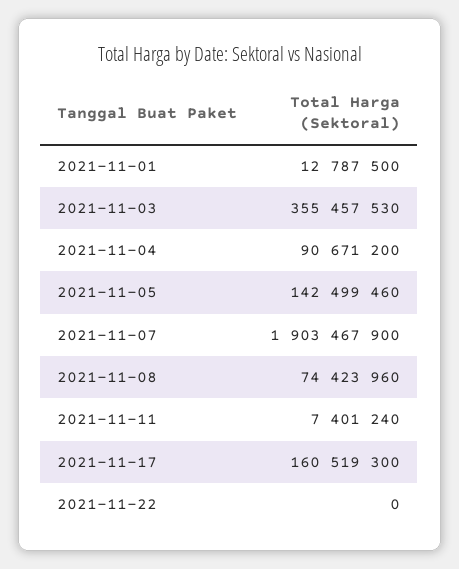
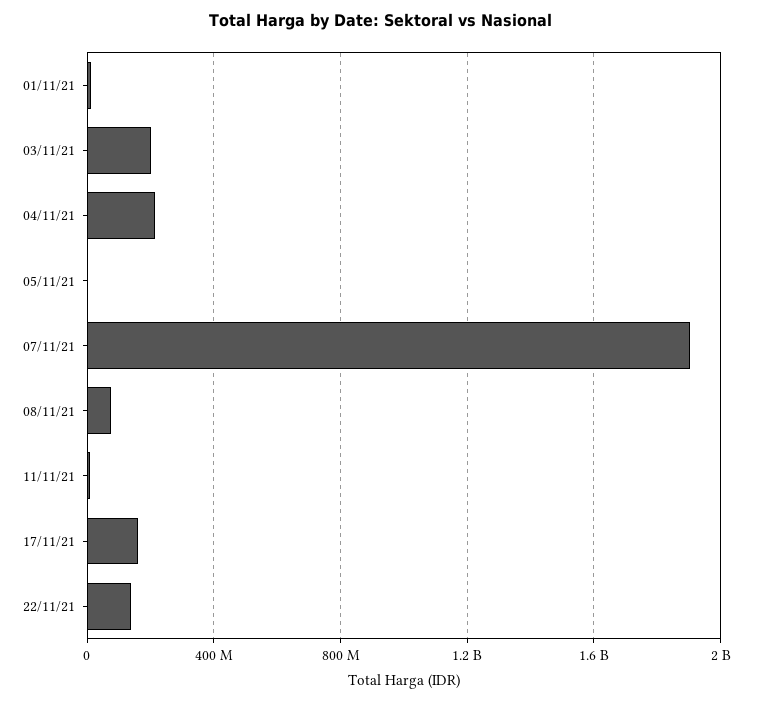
  {
    "2021-11-01": 12787500,
-   "2021-11-03": 355457530,
+   "2021-11-03": 200000000,
-   "2021-11-04": 90671200,
+   "2021-11-04": 200000000,
-   "2021-11-05": 142499460,
+   "2021-11-05": 0,
    "2021-11-07": 1903467900,
    "2021-11-08": 74423960,
    "2021-11-11": 7401240,
    "2021-11-17": 160519300,
-   "2021-11-22": 0
+   "2021-11-22": 150000000
  }

